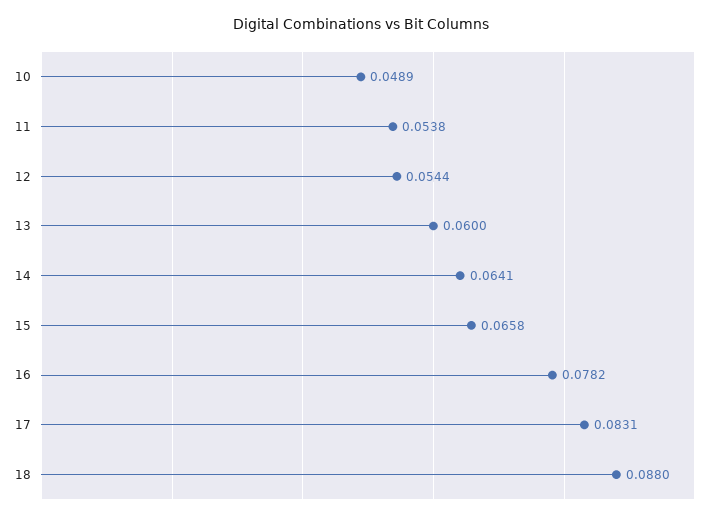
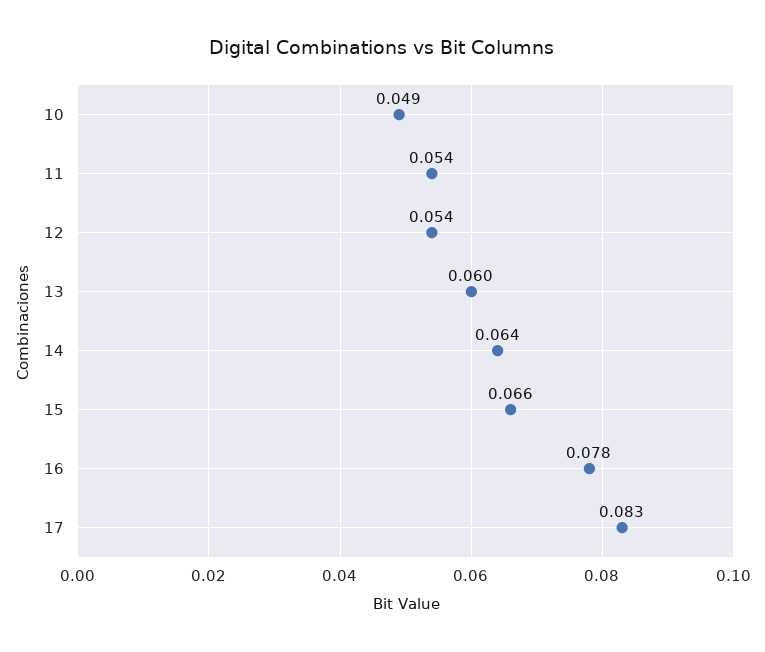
  {
    "10": 0.0489,
    "11": 0.0538,
    "12": 0.0544,
    "13": 0.06,
    "14": 0.0641,
    "15": 0.0658,
    "16": 0.0782,
-   "17": 0.0831,
+   "17": 0.0831
-   "18": 0.088
  }

